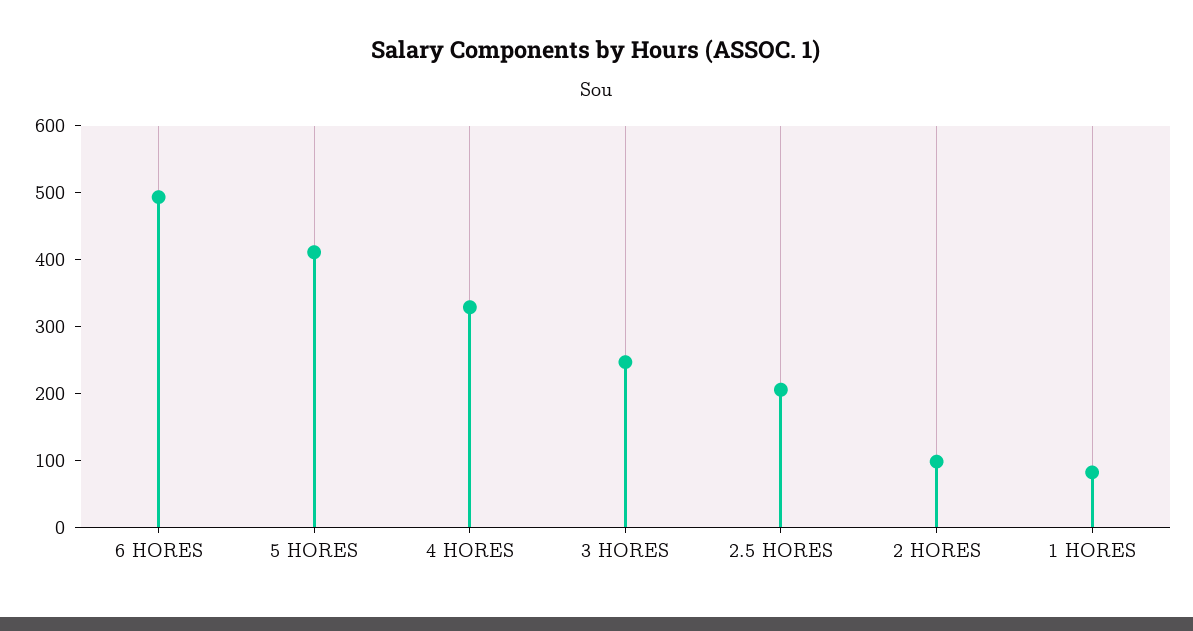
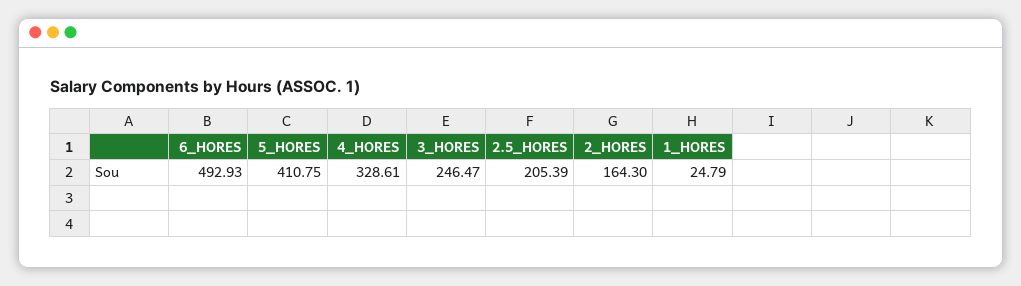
  {
    "6 HORES": 492.93,
    "5 HORES": 410.75,
    "4 HORES": 328.61,
    "3 HORES": 246.47,
    "2.5 HORES": 205.39,
-   "2 HORES": 100,
+   "2 HORES": 164.3,
-   "1 HORES": 80
+   "1 HORES": 24.79
  }

